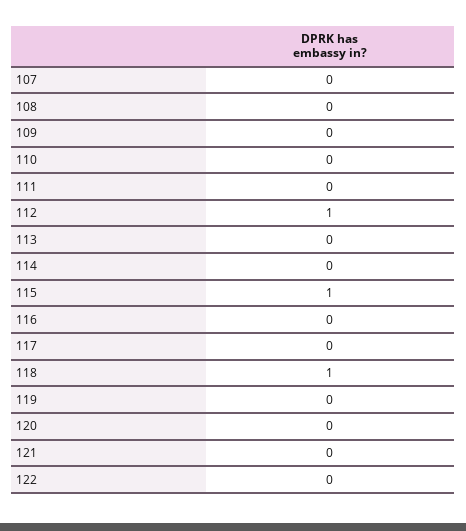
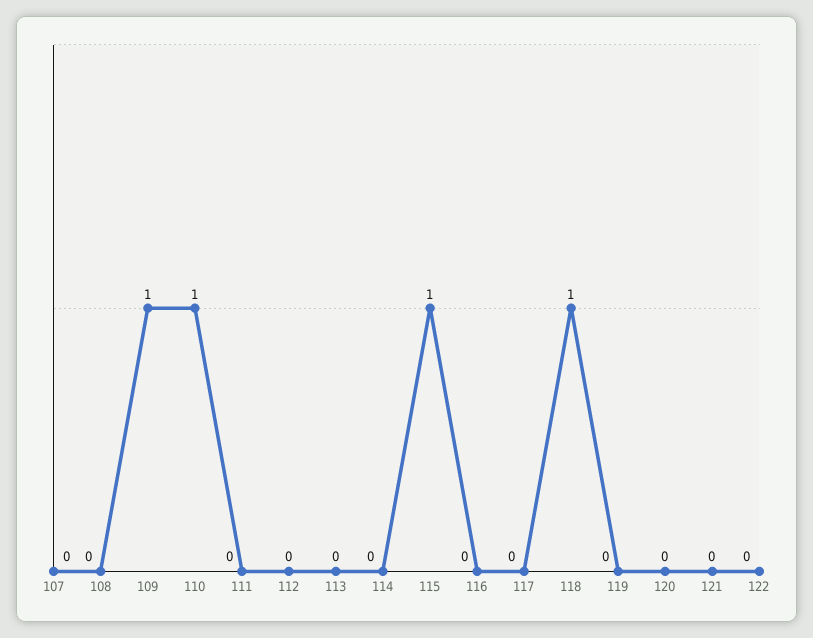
  {
    "107": 0,
    "108": 0,
-   "109": 0,
+   "109": 1,
-   "110": 0,
+   "110": 1,
    "111": 0,
-   "112": 1,
+   "112": 0,
    "113": 0,
    "114": 0,
    "115": 1,
    "116": 0,
    "117": 0,
    "118": 1,
    "119": 0,
    "120": 0,
    "121": 0,
    "122": 0
  }

